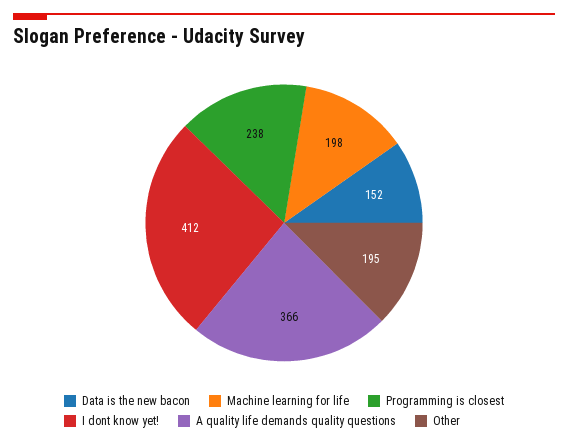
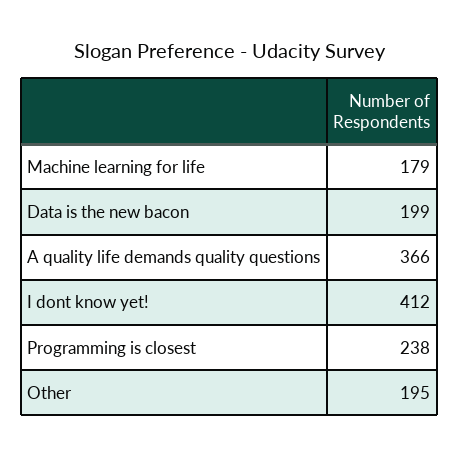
  {
-   "Data is the new bacon": 152,
+   "Data is the new bacon": 199,
-   "Machine learning for life": 198,
+   "Machine learning for life": 179,
    "Programming is closest": 238,
    "I dont know yet!": 412,
    "A quality life demands quality questions": 366,
    "Other": 195
  }

